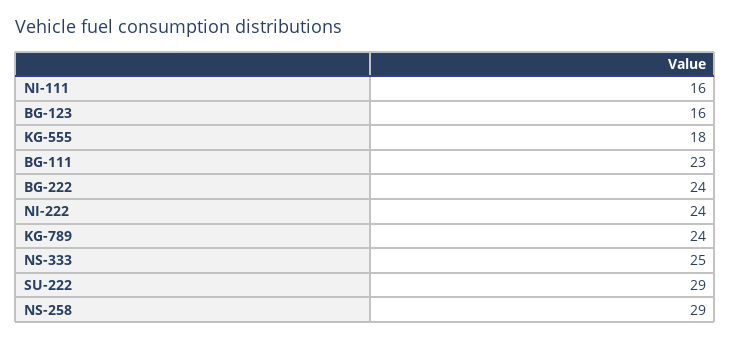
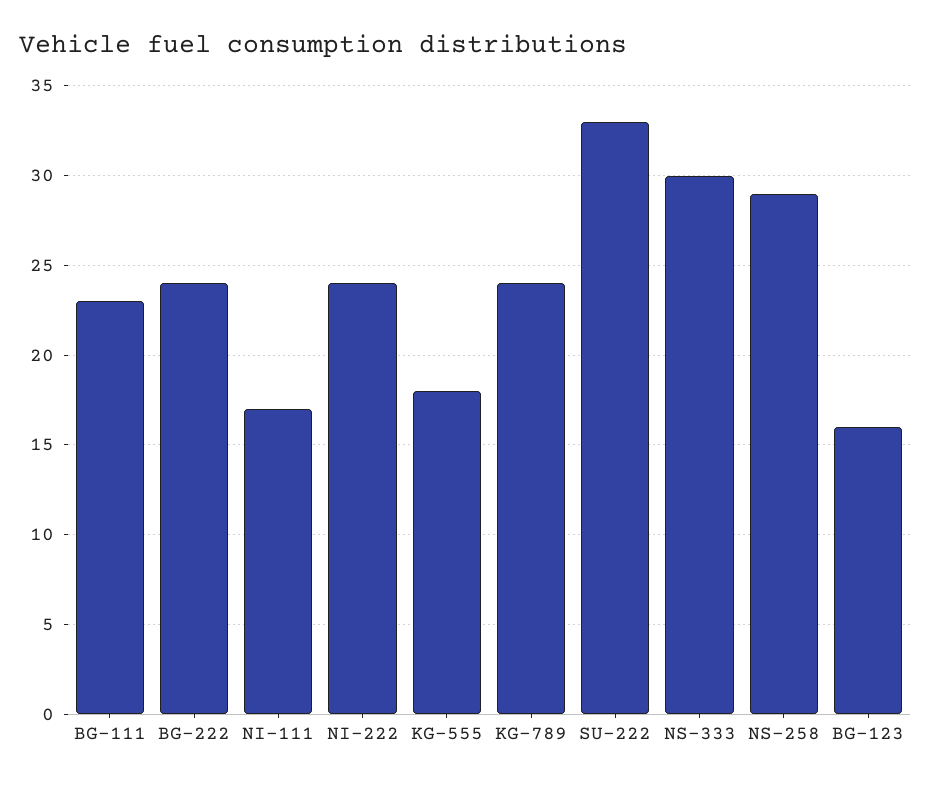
  {
-   "NI-111": 16,
+   "NI-111": 17,
    "BG-123": 16,
    "KG-555": 18,
    "BG-111": 23,
    "BG-222": 24,
    "NI-222": 24,
    "KG-789": 24,
-   "NS-333": 25,
+   "NS-333": 30,
-   "SU-222": 29,
+   "SU-222": 33,
    "NS-258": 29
  }

